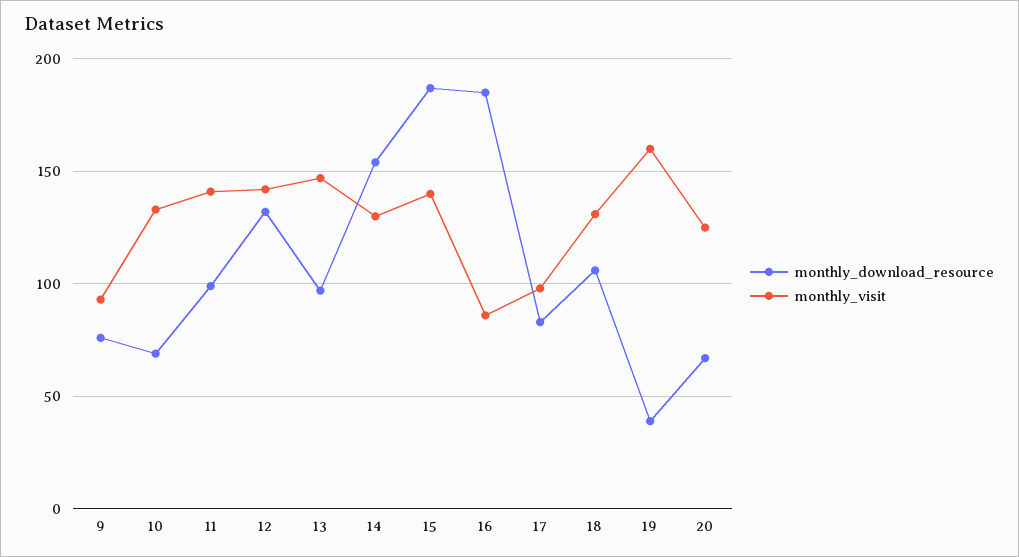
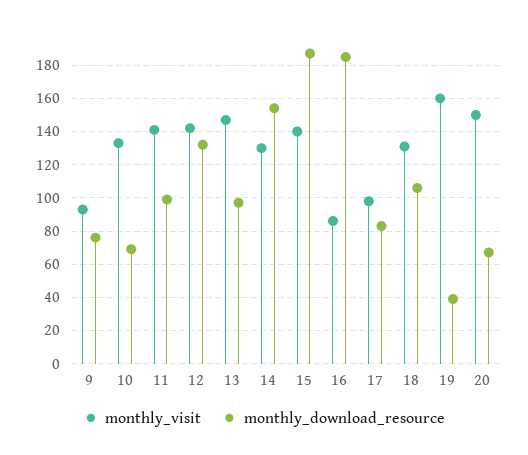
  {
    "monthly_download_resource": {
      "9": 75,
      "10": 70,
      "11": 100,
      "12": 130,
      "13": 95,
      "14": 155,
      "15": 185,
      "16": 185,
      "17": 85,
      "18": 105,
      "19": 40,
      "20": 65
    },
    "monthly_visit": {
      "9": 95,
      "10": 135,
      "11": 140,
      "12": 140,
      "13": 145,
      "14": 130,
      "15": 140,
      "16": 85,
      "17": 100,
      "18": 130,
      "19": 160,
-     "20": 125
+     "20": 150
    }
  }

